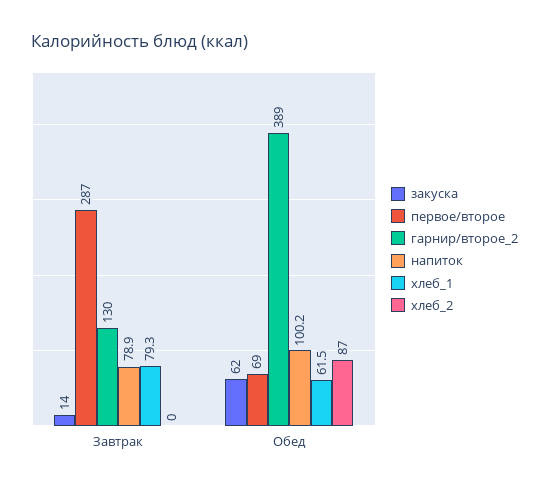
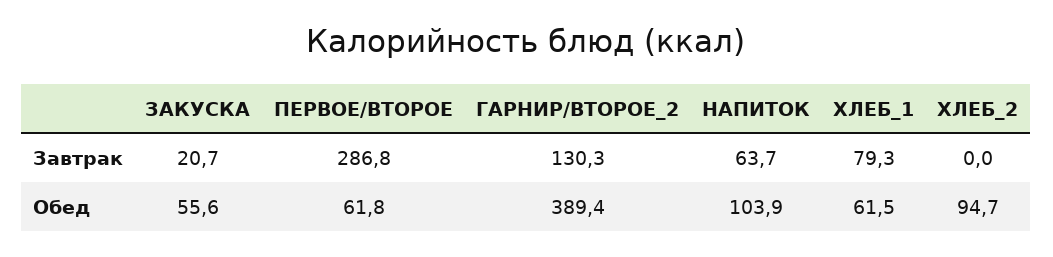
  {
    "закуска": {
-     "Завтрак": 14,
+     "Завтрак": 20.7,
-     "Обед": 62
+     "Обед": 55.6
    },
    "первое/второе": {
      "Завтрак": 286.8,
-     "Обед": 69
+     "Обед": 61.8
    },
    "гарнир/второе_2": {
      "Завтрак": 130.3,
      "Обед": 389.4
    },
    "напиток": {
-     "Завтрак": 78.9,
+     "Завтрак": 63.7,
-     "Обед": 100.2
+     "Обед": 103.9
    },
    "хлеб_1": {
      "Завтрак": 79.3,
      "Обед": 61.5
    },
    "хлеб_2": {
      "Завтрак": 0,
-     "Обед": 87
+     "Обед": 94.7
    }
  }

